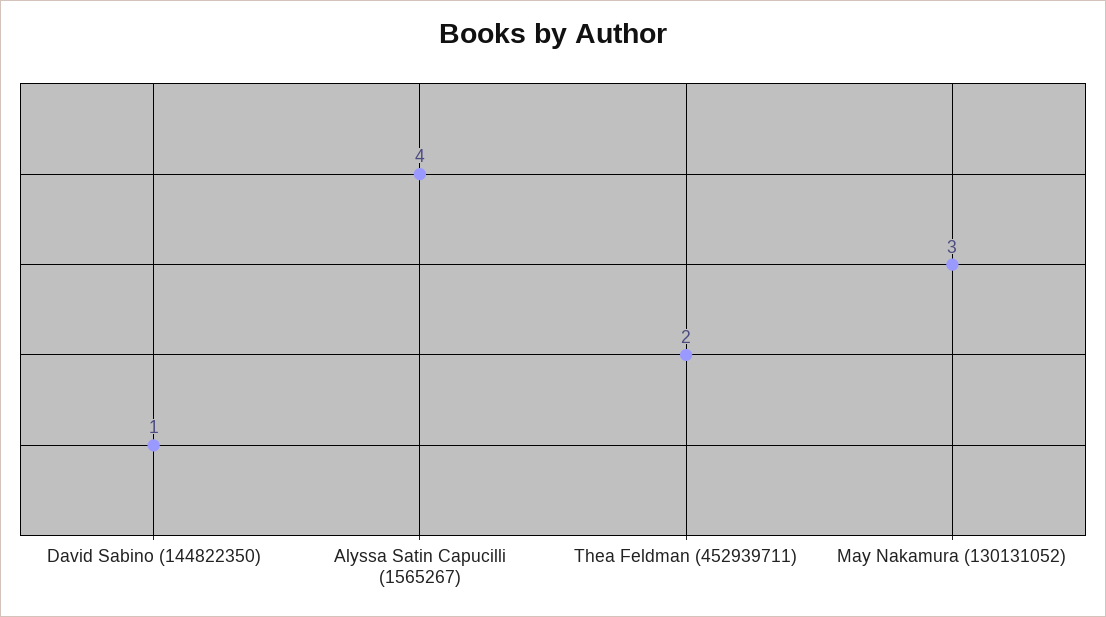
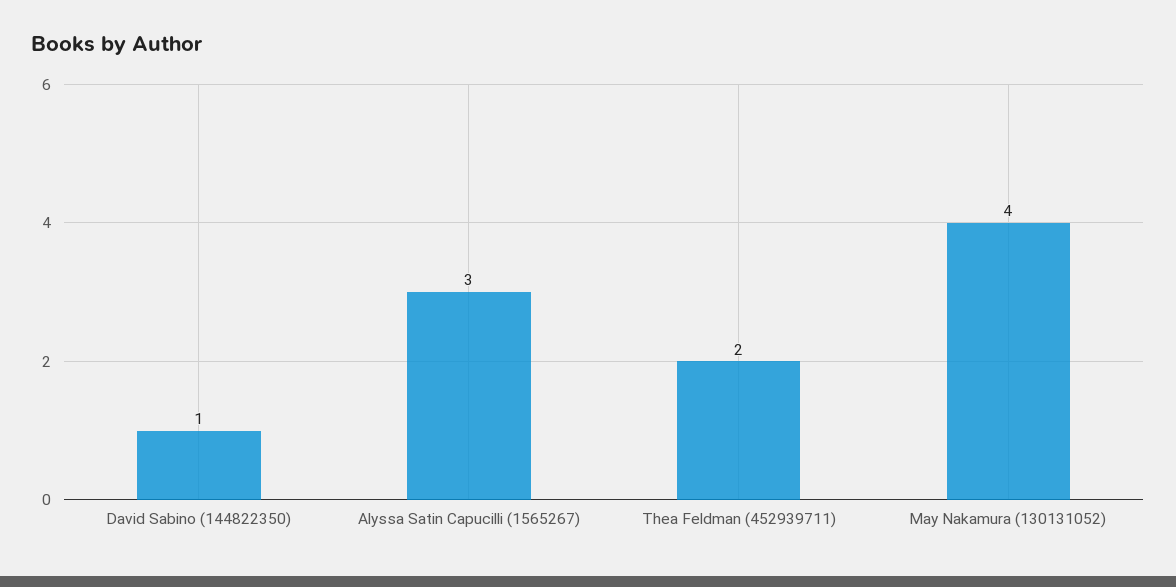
  {
    "David Sabino (144822350)": 1,
-   "Alyssa Satin Capucilli (1565267)": 4,
+   "Alyssa Satin Capucilli (1565267)": 3,
    "Thea Feldman (452939711)": 2,
-   "May Nakamura (130131052)": 3
+   "May Nakamura (130131052)": 4
  }

